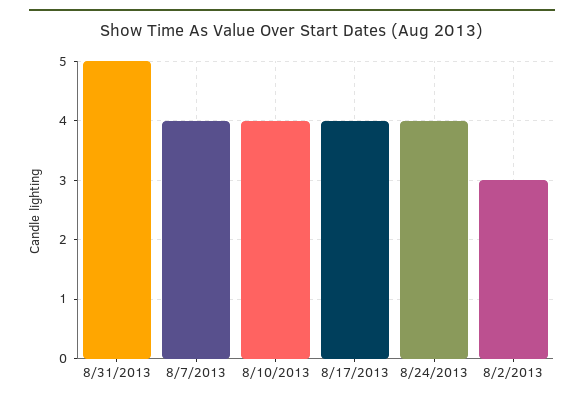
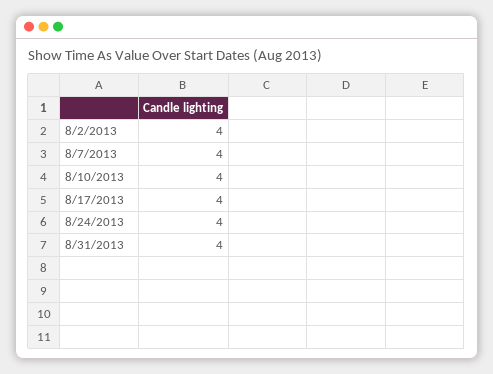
  {
-   "8/31/2013": 5,
+   "8/31/2013": 4,
    "8/7/2013": 4,
    "8/10/2013": 4,
    "8/17/2013": 4,
    "8/24/2013": 4,
-   "8/2/2013": 3
+   "8/2/2013": 4
  }

